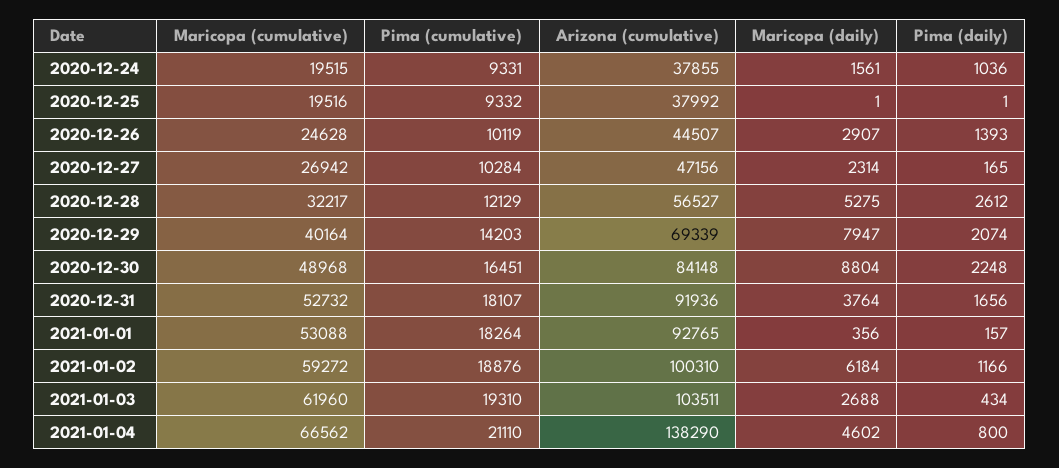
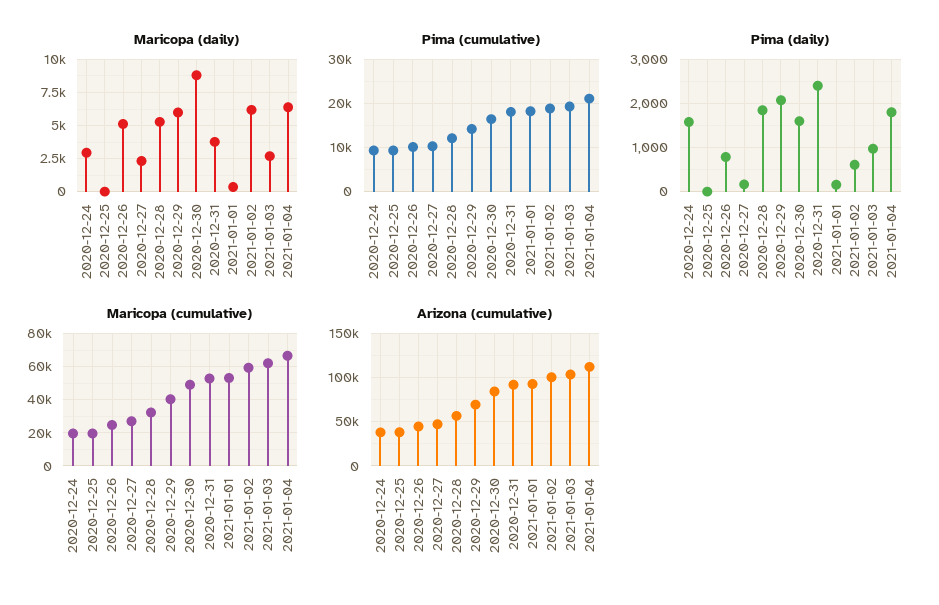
  {
    "Maricopa (cumulative)": {
      "2020-12-24": 19515,
      "2020-12-25": 19516,
      "2020-12-26": 24628,
      "2020-12-27": 26942,
      "2020-12-28": 32217,
      "2020-12-29": 40164,
      "2020-12-30": 48968,
      "2020-12-31": 52732,
      "2021-01-01": 53088,
      "2021-01-02": 59272,
      "2021-01-03": 61960,
      "2021-01-04": 66562
    },
    "Pima (cumulative)": {
      "2020-12-24": 9331,
      "2020-12-25": 9332,
      "2020-12-26": 10119,
      "2020-12-27": 10284,
      "2020-12-28": 12129,
      "2020-12-29": 14203,
      "2020-12-30": 16451,
      "2020-12-31": 18107,
      "2021-01-01": 18264,
      "2021-01-02": 18876,
      "2021-01-03": 19310,
      "2021-01-04": 21110
    },
    "Arizona (cumulative)": {
      "2020-12-24": 37855,
      "2020-12-25": 37992,
      "2020-12-26": 44507,
      "2020-12-27": 47156,
      "2020-12-28": 56527,
      "2020-12-29": 69339,
      "2020-12-30": 84148,
      "2020-12-31": 91936,
      "2021-01-01": 92765,
      "2021-01-02": 100310,
      "2021-01-03": 103511,
-     "2021-01-04": 138290
+     "2021-01-04": 110000
    },
    "Maricopa (daily)": {
-     "2020-12-24": 1561,
+     "2020-12-24": 3000,
      "2020-12-25": 1,
-     "2020-12-26": 2907,
+     "2020-12-26": 5000,
      "2020-12-27": 2314,
      "2020-12-28": 5275,
-     "2020-12-29": 7947,
+     "2020-12-29": 6000,
      "2020-12-30": 8804,
      "2020-12-31": 3764,
      "2021-01-01": 356,
      "2021-01-02": 6184,
      "2021-01-03": 2688,
-     "2021-01-04": 4602
+     "2021-01-04": 6500
    },
    "Pima (daily)": {
-     "2020-12-24": 1036,
+     "2020-12-24": 1600,
      "2020-12-25": 1,
-     "2020-12-26": 1393,
+     "2020-12-26": 800,
      "2020-12-27": 165,
-     "2020-12-28": 2612,
+     "2020-12-28": 1800,
      "2020-12-29": 2074,
-     "2020-12-30": 2248,
+     "2020-12-30": 1600,
-     "2020-12-31": 1656,
+     "2020-12-31": 2400,
      "2021-01-01": 157,
-     "2021-01-02": 1166,
+     "2021-01-02": 600,
-     "2021-01-03": 434,
+     "2021-01-03": 1000,
-     "2021-01-04": 800
+     "2021-01-04": 1800
    }
  }

